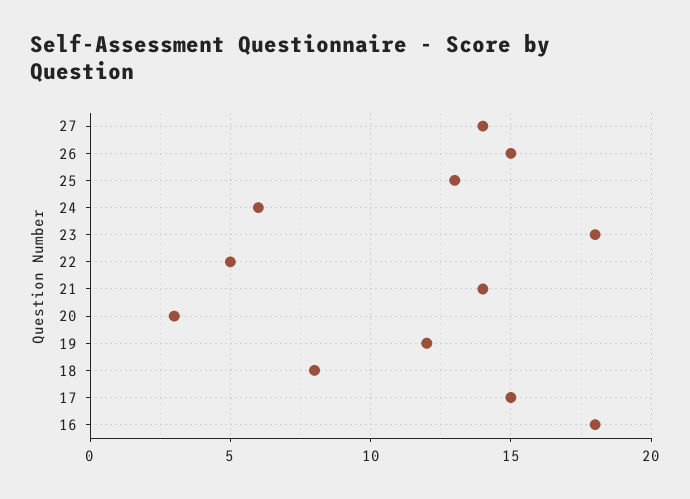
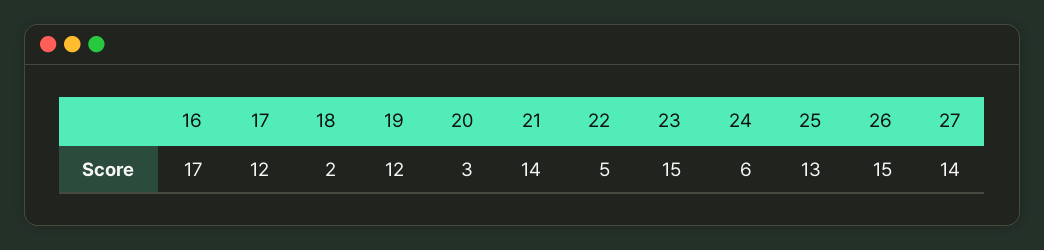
  {
    "27": 14,
    "26": 15,
    "25": 13,
    "24": 6,
-   "23": 18,
+   "23": 15,
    "22": 5,
    "21": 14,
    "20": 3,
    "19": 12,
-   "18": 8,
+   "18": 2,
-   "17": 15,
+   "17": 12,
-   "16": 18
+   "16": 17
  }

